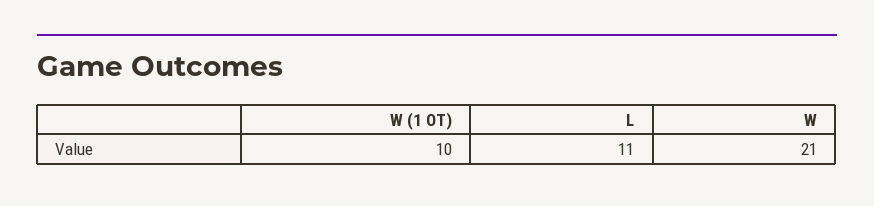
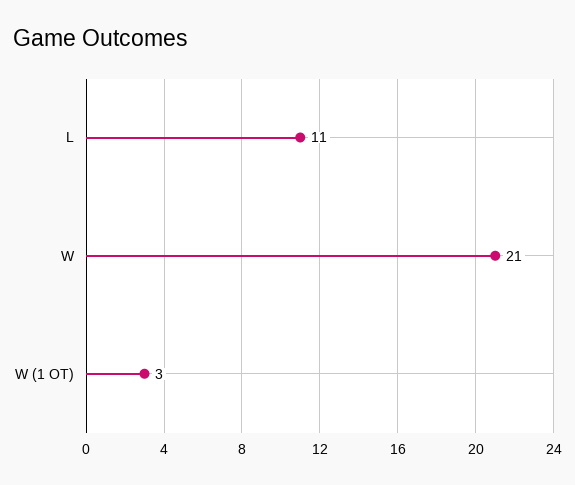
  {
-   "W (1 OT)": 10,
+   "W (1 OT)": 3,
    "L": 11,
    "W": 21
  }

